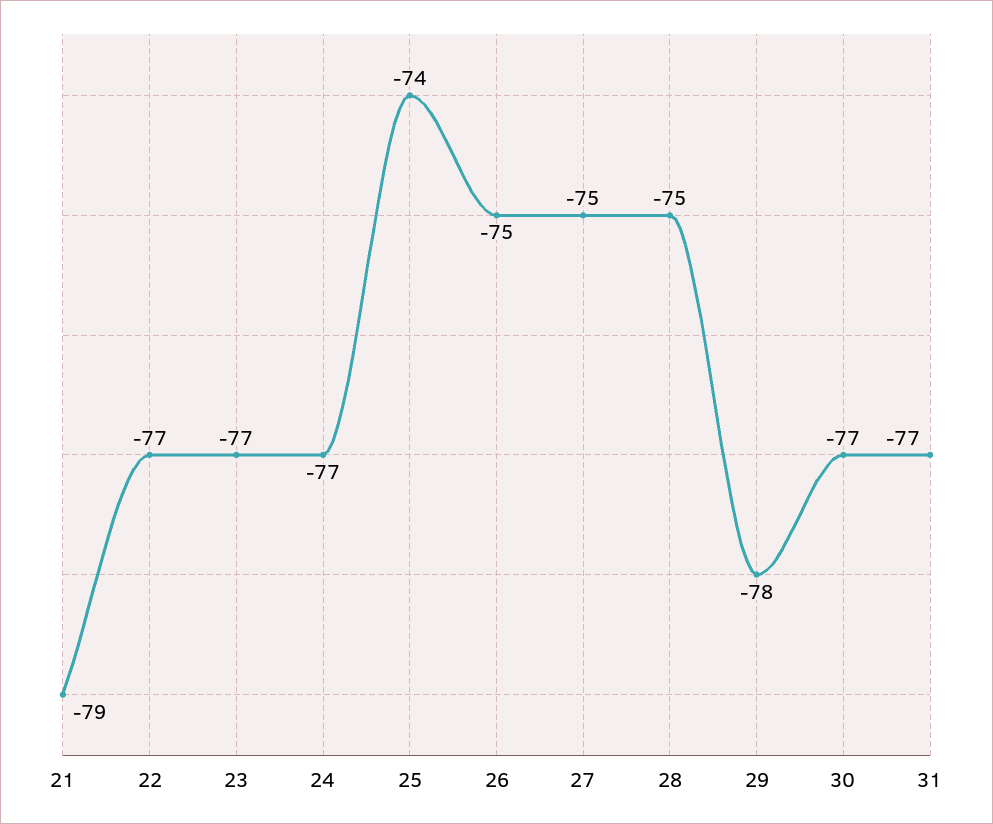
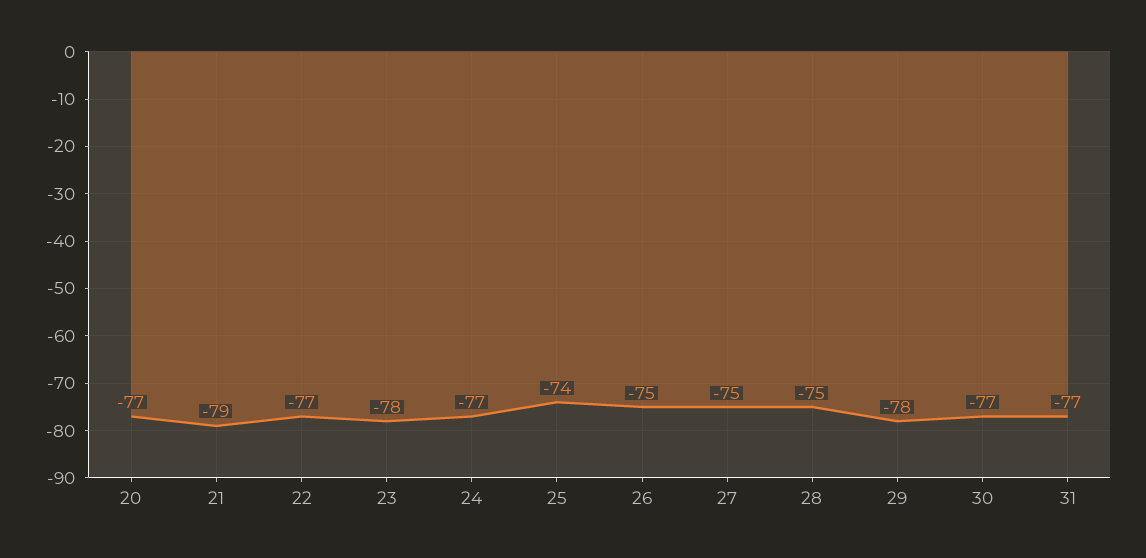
  {
    "21": -79,
    "22": -77,
-   "23": -77,
+   "23": -78,
    "24": -77,
    "25": -74,
    "26": -75,
    "27": -75,
    "28": -75,
    "29": -78,
    "30": -77,
-   "31": -77
+   "31": -77,
+   "20": -77
  }

